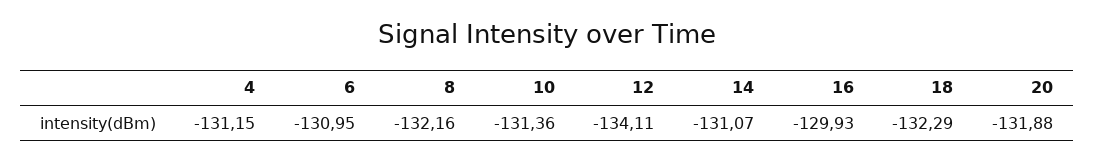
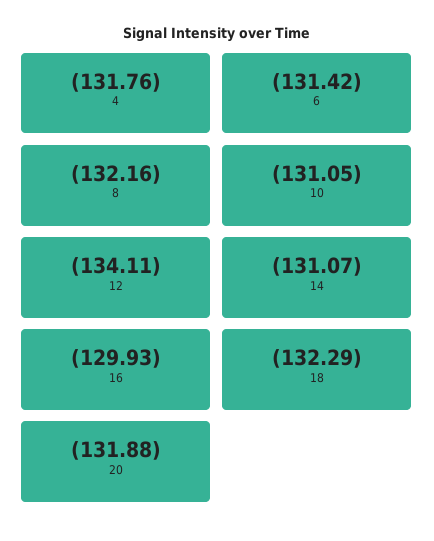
  {
-   "4": -131.15,
+   "4": -131.76,
-   "6": -130.95,
+   "6": -131.42,
    "8": -132.16,
-   "10": -131.36,
+   "10": -131.05,
    "12": -134.11,
    "14": -131.07,
    "16": -129.93,
    "18": -132.29,
    "20": -131.88
  }

